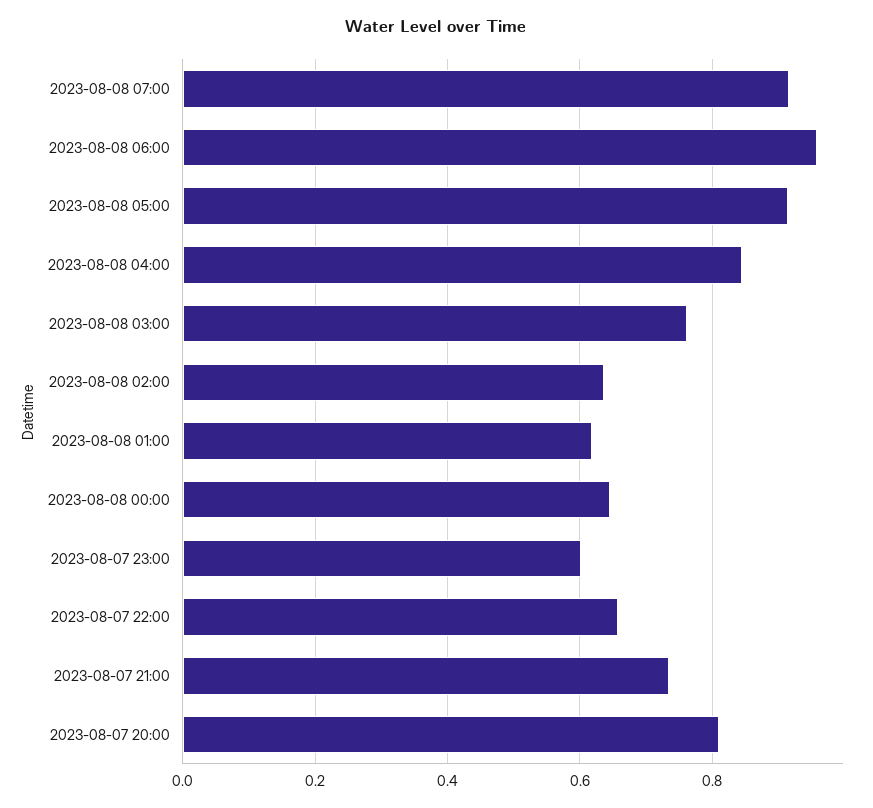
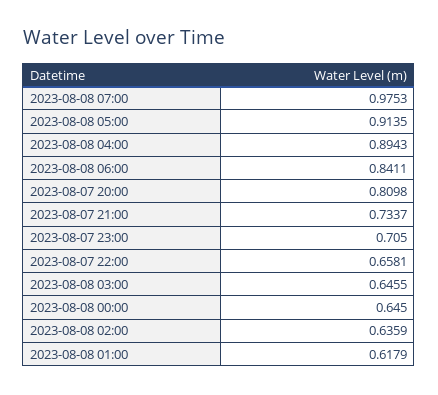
  {
-   "2023-08-08 07:00": 0.92,
+   "2023-08-08 07:00": 0.9753,
-   "2023-08-08 06:00": 0.96,
+   "2023-08-08 06:00": 0.8411,
    "2023-08-08 05:00": 0.9135,
-   "2023-08-08 04:00": 0.84,
+   "2023-08-08 04:00": 0.8943,
-   "2023-08-08 03:00": 0.76,
+   "2023-08-08 03:00": 0.6455,
    "2023-08-08 02:00": 0.6359,
    "2023-08-08 01:00": 0.6179,
    "2023-08-08 00:00": 0.645,
-   "2023-08-07 23:00": 0.6,
+   "2023-08-07 23:00": 0.705,
    "2023-08-07 22:00": 0.6581,
    "2023-08-07 21:00": 0.7337,
    "2023-08-07 20:00": 0.8098
  }

